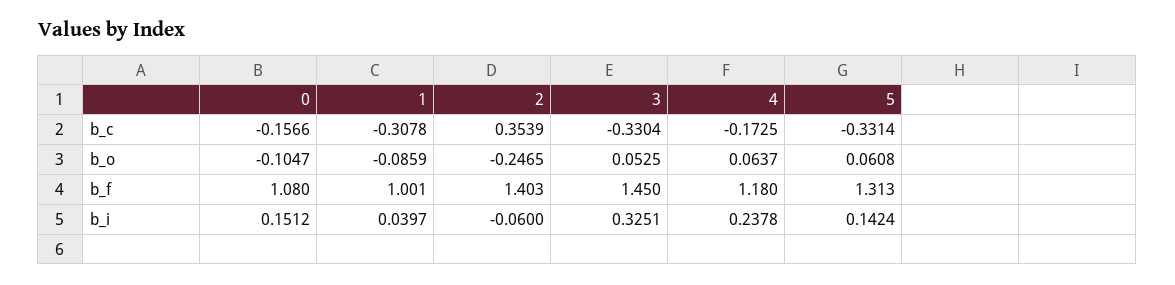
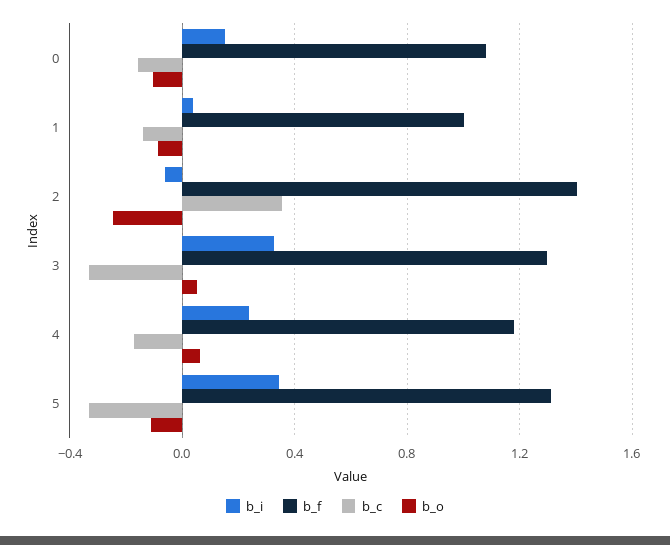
  {
    "b_c": {
      "0": -0.1566,
-     "1": -0.3078,
+     "1": -0.15,
      "2": 0.3539,
      "3": -0.3304,
      "4": -0.1725,
      "5": -0.3314
    },
    "b_o": {
      "0": -0.1047,
      "1": -0.0859,
      "2": -0.2465,
      "3": 0.0525,
      "4": 0.0637,
-     "5": 0.0608
+     "5": -0.1
    },
    "b_f": {
      "0": 1.08,
      "1": 1.001,
      "2": 1.403,
-     "3": 1.45,
+     "3": 1.3,
      "4": 1.18,
      "5": 1.313
    },
    "b_i": {
      "0": 0.1512,
      "1": 0.0397,
      "2": -0.06,
      "3": 0.3251,
      "4": 0.2378,
-     "5": 0.1424
+     "5": 0.35
    }
  }

